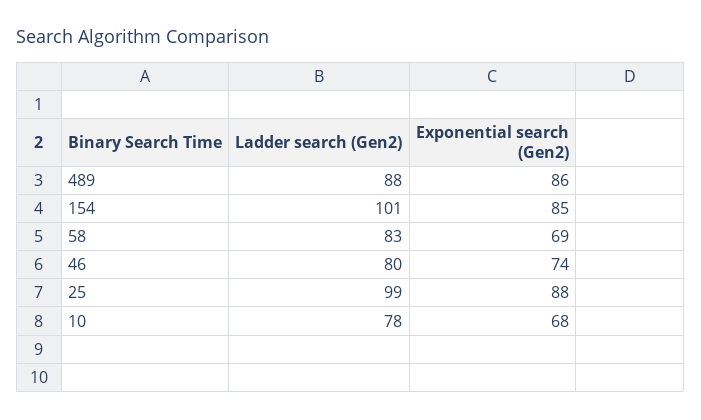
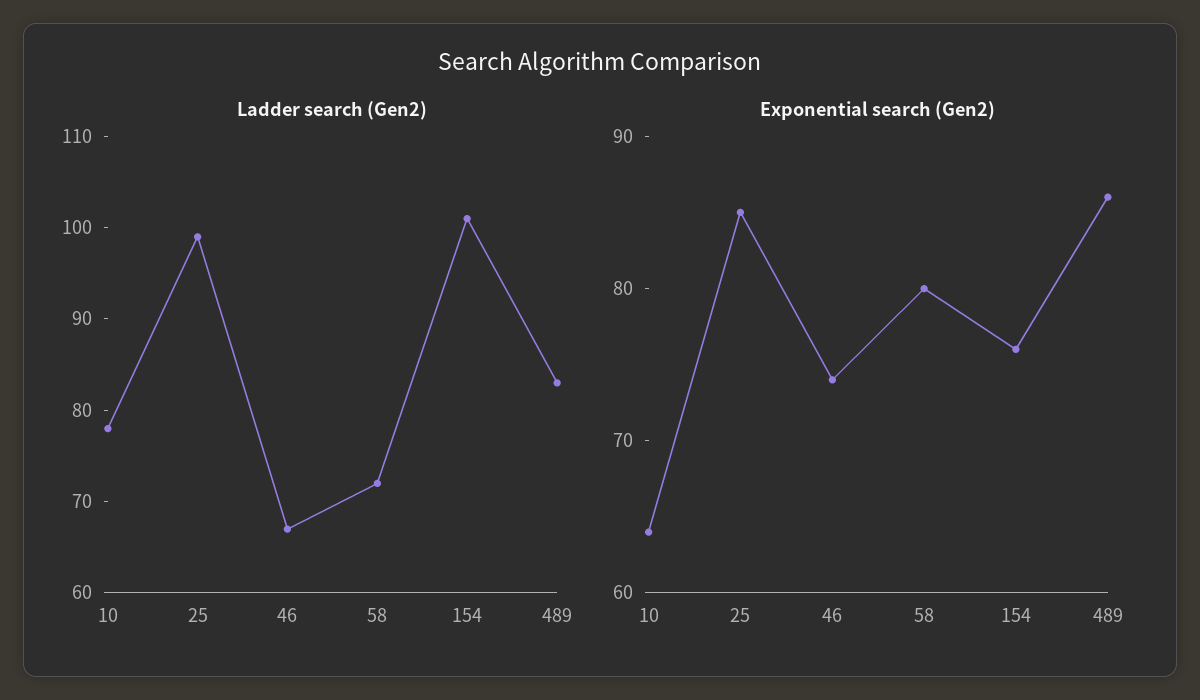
  {
    "Ladder search (Gen2)": {
-     "489": 88,
+     "489": 83,
      "154": 101,
-     "58": 83,
+     "58": 72,
-     "46": 80,
+     "46": 67,
      "25": 99,
      "10": 78
    },
    "Exponential search (Gen2)": {
      "489": 86,
-     "154": 85,
+     "154": 76,
-     "58": 69,
+     "58": 80,
      "46": 74,
-     "25": 88,
+     "25": 85,
-     "10": 68
+     "10": 64
    }
  }

